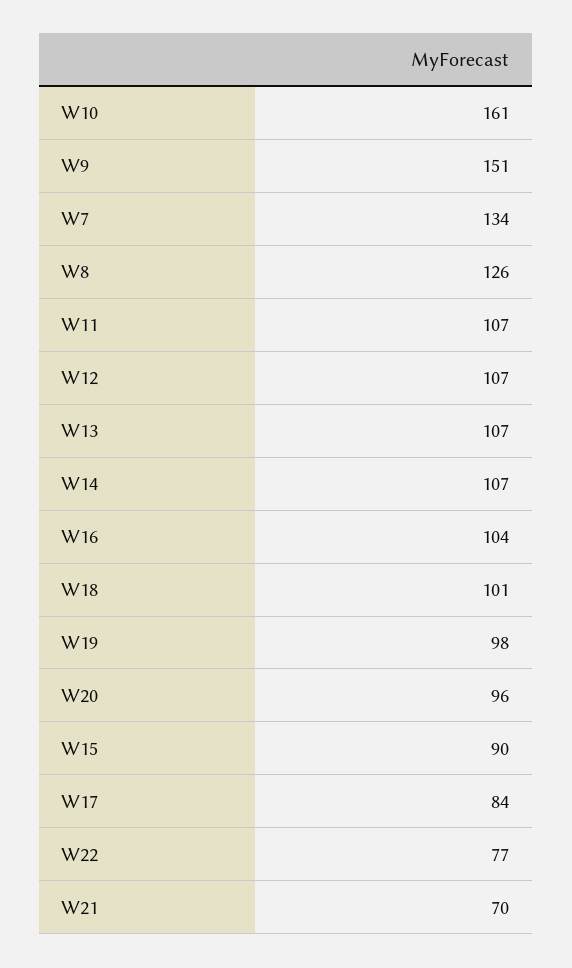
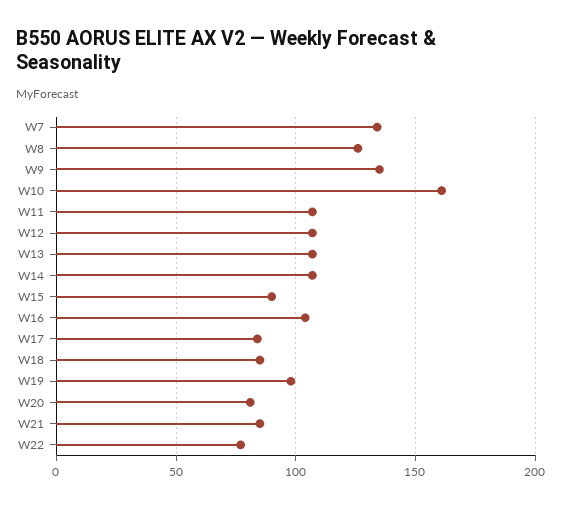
  {
    "W10": 161,
-   "W9": 151,
+   "W9": 135,
    "W7": 134,
    "W8": 126,
    "W11": 107,
    "W12": 107,
    "W13": 107,
    "W14": 107,
    "W16": 104,
-   "W18": 101,
+   "W18": 85,
    "W19": 98,
-   "W20": 96,
+   "W20": 80,
    "W15": 90,
    "W17": 84,
    "W22": 77,
-   "W21": 70
+   "W21": 85
  }

